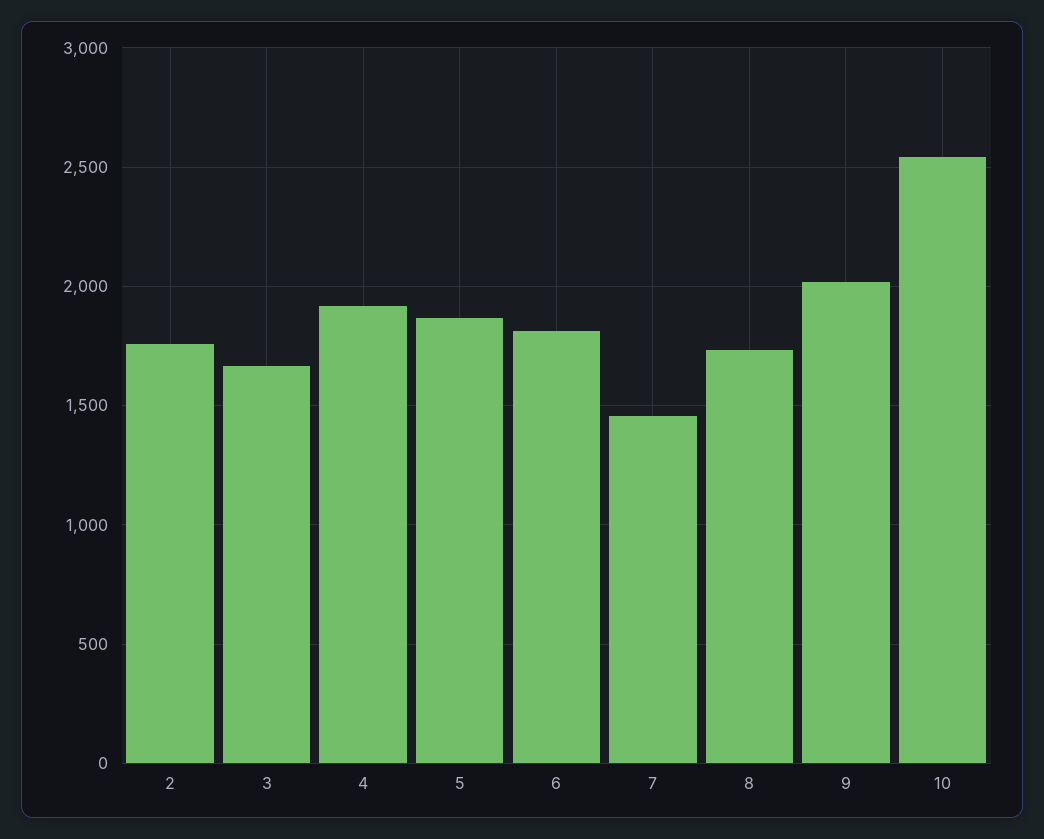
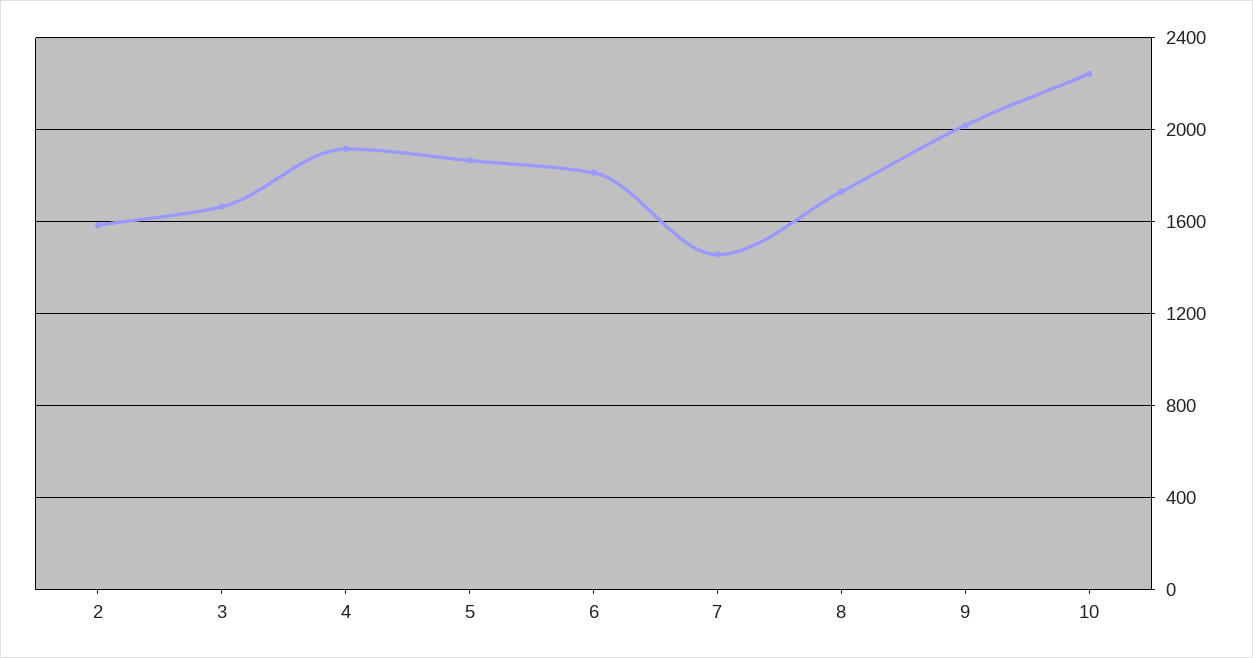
  {
-   "2": 1750,
+   "2": 1600,
    "3": 1650,
    "4": 1900,
    "5": 1850,
    "6": 1800,
    "7": 1450,
    "8": 1750,
    "9": 2000,
-   "10": 2550
+   "10": 2250
  }

